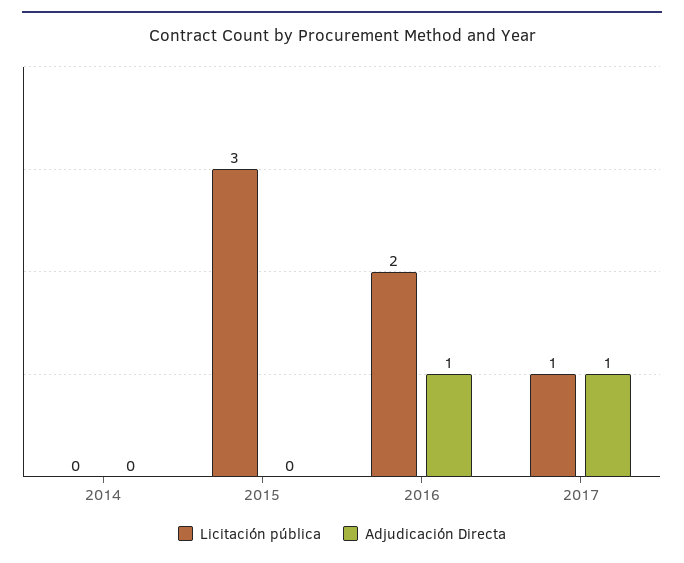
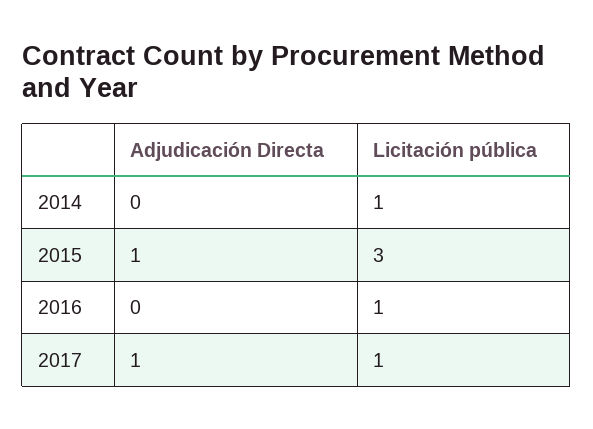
  {
    "Licitación pública": {
-     "2014": 0,
+     "2014": 1,
      "2015": 3,
-     "2016": 2,
+     "2016": 1,
      "2017": 1
    },
    "Adjudicación Directa": {
      "2014": 0,
-     "2015": 0,
+     "2015": 1,
-     "2016": 1,
+     "2016": 0,
      "2017": 1
    }
  }

